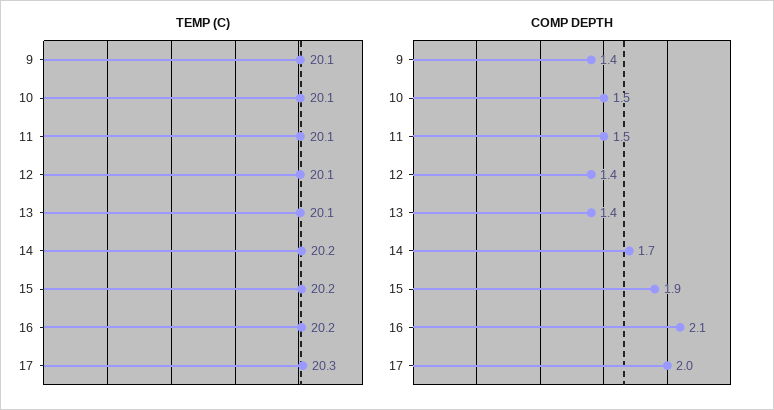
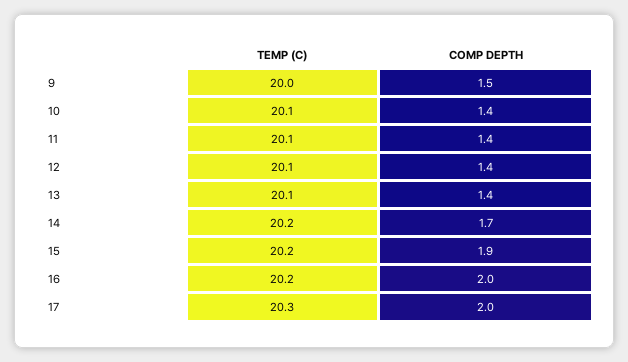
  {
    "TEMP (C)": {
-     "9": 20.1,
+     "9": 20,
      "10": 20.1,
      "11": 20.1,
      "12": 20.1,
      "13": 20.1,
      "14": 20.2,
      "15": 20.2,
      "16": 20.2,
      "17": 20.3
    },
    "COMP DEPTH": {
-     "9": 1.4,
+     "9": 1.5,
-     "10": 1.5,
+     "10": 1.4,
-     "11": 1.5,
+     "11": 1.4,
      "12": 1.4,
      "13": 1.4,
      "14": 1.7,
      "15": 1.9,
-     "16": 2.1,
+     "16": 2,
      "17": 2
    }
  }

